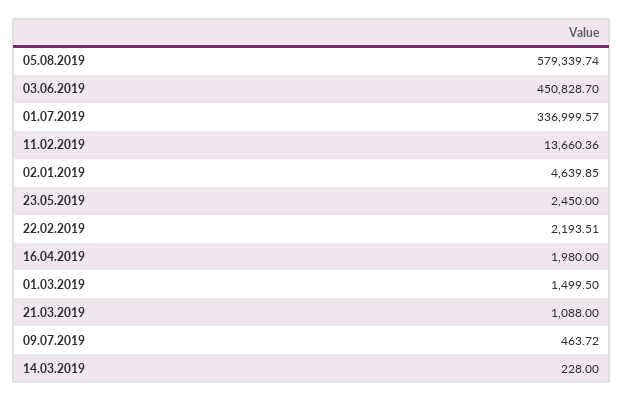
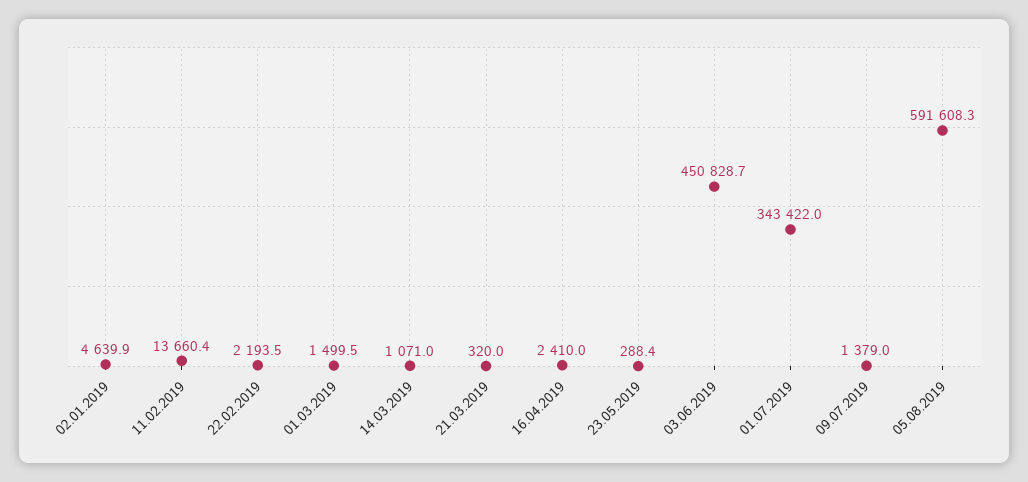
  {
-   "05.08.2019": 579339.74,
+   "05.08.2019": 591608.3,
    "03.06.2019": 450828.7,
-   "01.07.2019": 336999.57,
+   "01.07.2019": 343422,
    "11.02.2019": 13660.36,
    "02.01.2019": 4639.85,
-   "23.05.2019": 2450,
+   "23.05.2019": 288.4,
    "22.02.2019": 2193.51,
-   "16.04.2019": 1980,
+   "16.04.2019": 2410,
    "01.03.2019": 1499.5,
-   "21.03.2019": 1088,
+   "21.03.2019": 320,
-   "09.07.2019": 463.72,
+   "09.07.2019": 1379,
-   "14.03.2019": 228
+   "14.03.2019": 1071
  }

